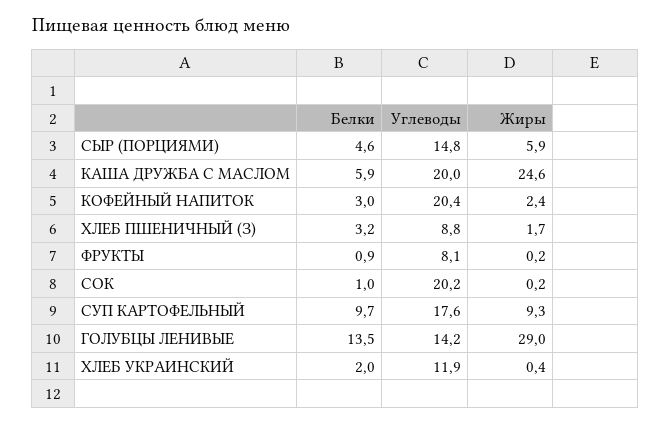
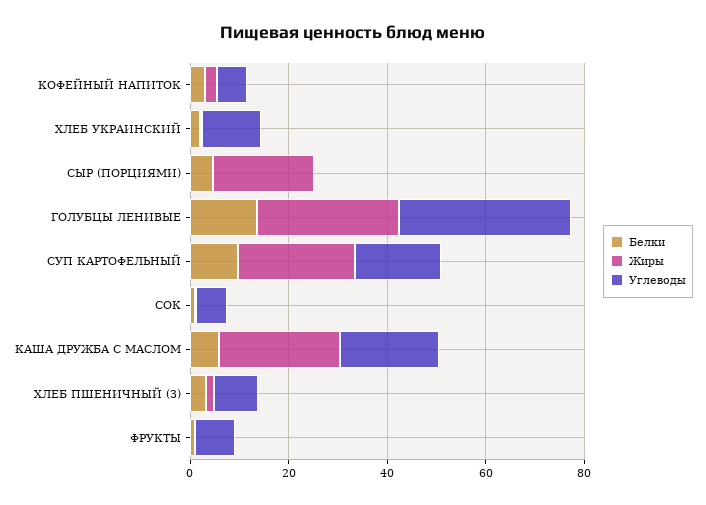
  {
    "Белки": {
      "СЫР (ПОРЦИЯМИ)": 4.6,
      "КАША ДРУЖБА С МАСЛОМ": 5.9,
      "КОФЕЙНЫЙ НАПИТОК": 3,
      "ХЛЕБ ПШЕНИЧНЫЙ (З)": 3.2,
      "ФРУКТЫ": 0.9,
      "СОК": 1,
      "СУП КАРТОФЕЛЬНЫЙ": 9.7,
      "ГОЛУБЦЫ ЛЕНИВЫЕ": 13.5,
      "ХЛЕБ УКРАИНСКИЙ": 2
    },
    "Углеводы": {
-     "СЫР (ПОРЦИЯМИ)": 14.8,
+     "СЫР (ПОРЦИЯМИ)": 0,
      "КАША ДРУЖБА С МАСЛОМ": 20,
-     "КОФЕЙНЫЙ НАПИТОК": 20.4,
+     "КОФЕЙНЫЙ НАПИТОК": 5,
      "ХЛЕБ ПШЕНИЧНЫЙ (З)": 8.8,
      "ФРУКТЫ": 8.1,
-     "СОК": 20.2,
+     "СОК": 5,
      "СУП КАРТОФЕЛЬНЫЙ": 17.6,
-     "ГОЛУБЦЫ ЛЕНИВЫЕ": 14.2,
+     "ГОЛУБЦЫ ЛЕНИВЫЕ": 35,
      "ХЛЕБ УКРАИНСКИЙ": 11.9
    },
    "Жиры": {
-     "СЫР (ПОРЦИЯМИ)": 5.9,
+     "СЫР (ПОРЦИЯМИ)": 20,
      "КАША ДРУЖБА С МАСЛОМ": 24.6,
      "КОФЕЙНЫЙ НАПИТОК": 2.4,
      "ХЛЕБ ПШЕНИЧНЫЙ (З)": 1.7,
      "ФРУКТЫ": 0.2,
      "СОК": 0.2,
-     "СУП КАРТОФЕЛЬНЫЙ": 9.3,
+     "СУП КАРТОФЕЛЬНЫЙ": 25,
      "ГОЛУБЦЫ ЛЕНИВЫЕ": 29,
      "ХЛЕБ УКРАИНСКИЙ": 0.4
    }
  }

